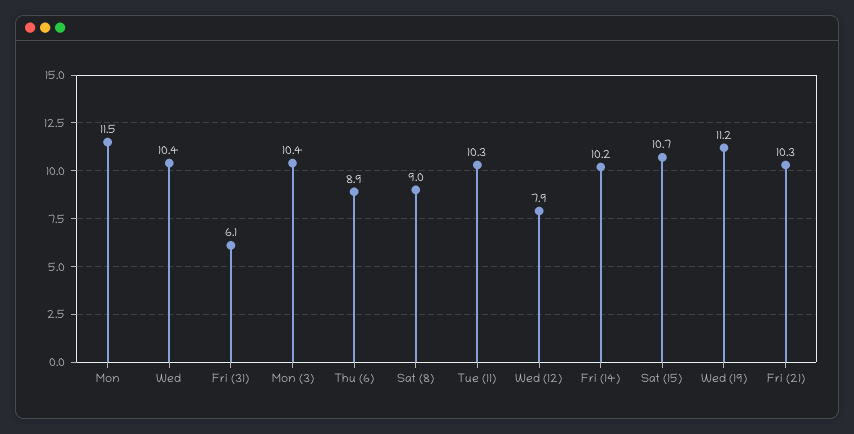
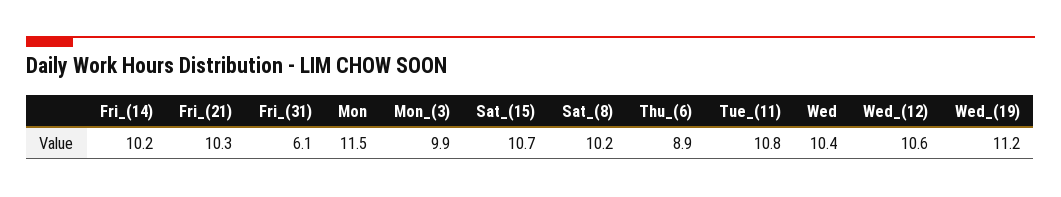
  {
    "Mon": 11.5,
    "Wed": 10.4,
    "Fri (31)": 6.1,
-   "Mon (3)": 10.4,
+   "Mon (3)": 9.9,
    "Thu (6)": 8.9,
-   "Sat (8)": 9,
+   "Sat (8)": 10.2,
-   "Tue (11)": 10.3,
+   "Tue (11)": 10.8,
-   "Wed (12)": 7.9,
+   "Wed (12)": 10.6,
    "Fri (14)": 10.2,
    "Sat (15)": 10.7,
    "Wed (19)": 11.2,
    "Fri (21)": 10.3
  }

